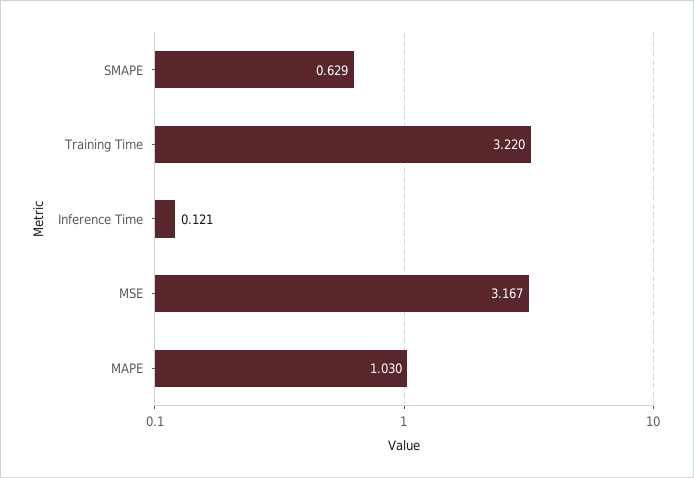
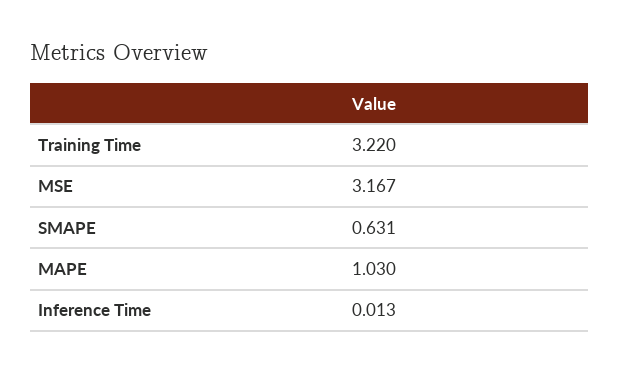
  {
-   "SMAPE": 0.629,
+   "SMAPE": 0.631,
    "Training Time": 3.22,
-   "Inference Time": 0.121,
+   "Inference Time": 0.013,
    "MSE": 3.167,
    "MAPE": 1.03
  }

